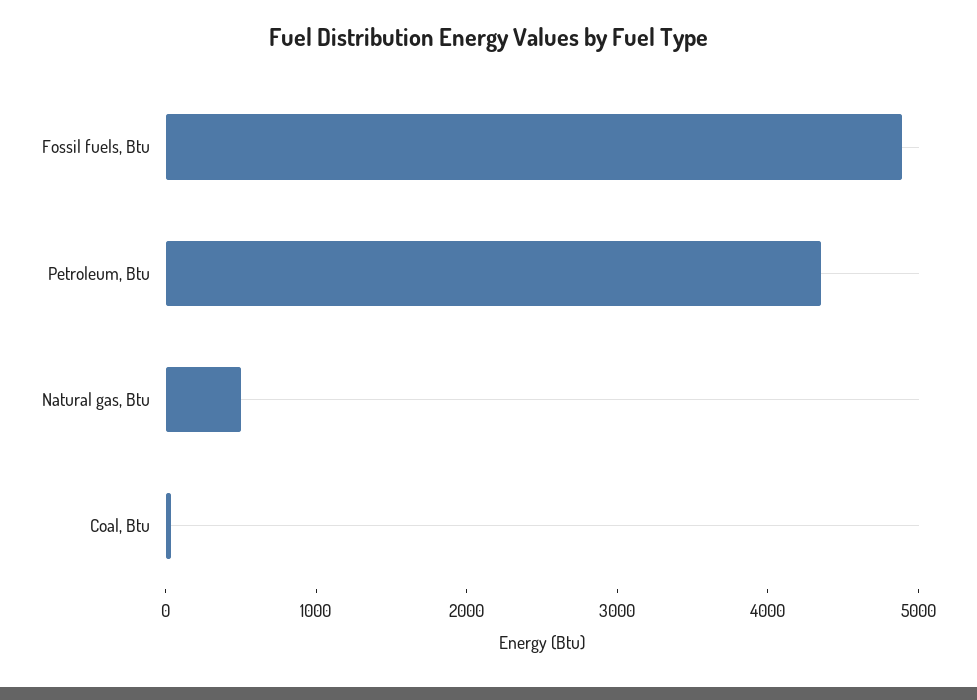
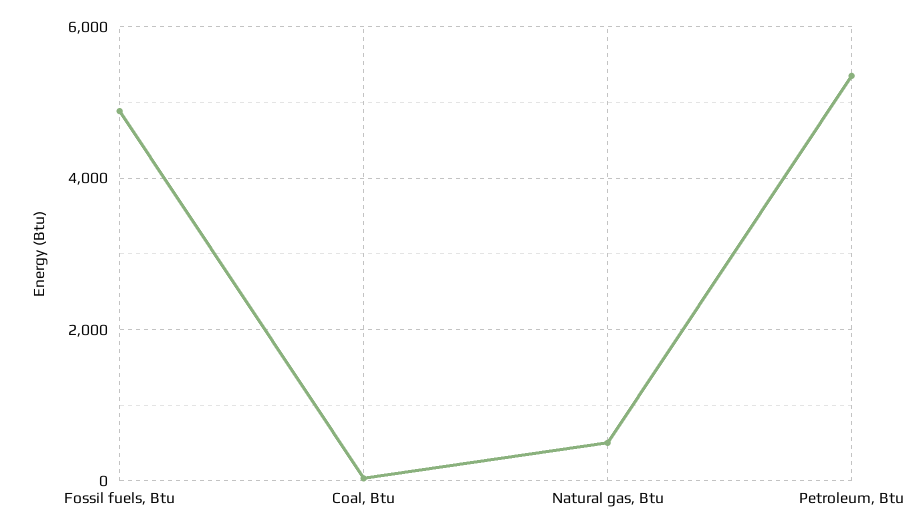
  {
    "Fossil fuels, Btu": 4800,
-   "Petroleum, Btu": 4400,
+   "Petroleum, Btu": 5400,
    "Natural gas, Btu": 600,
    "Coal, Btu": 0
  }

